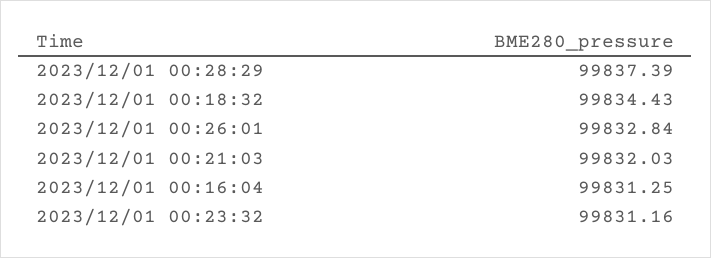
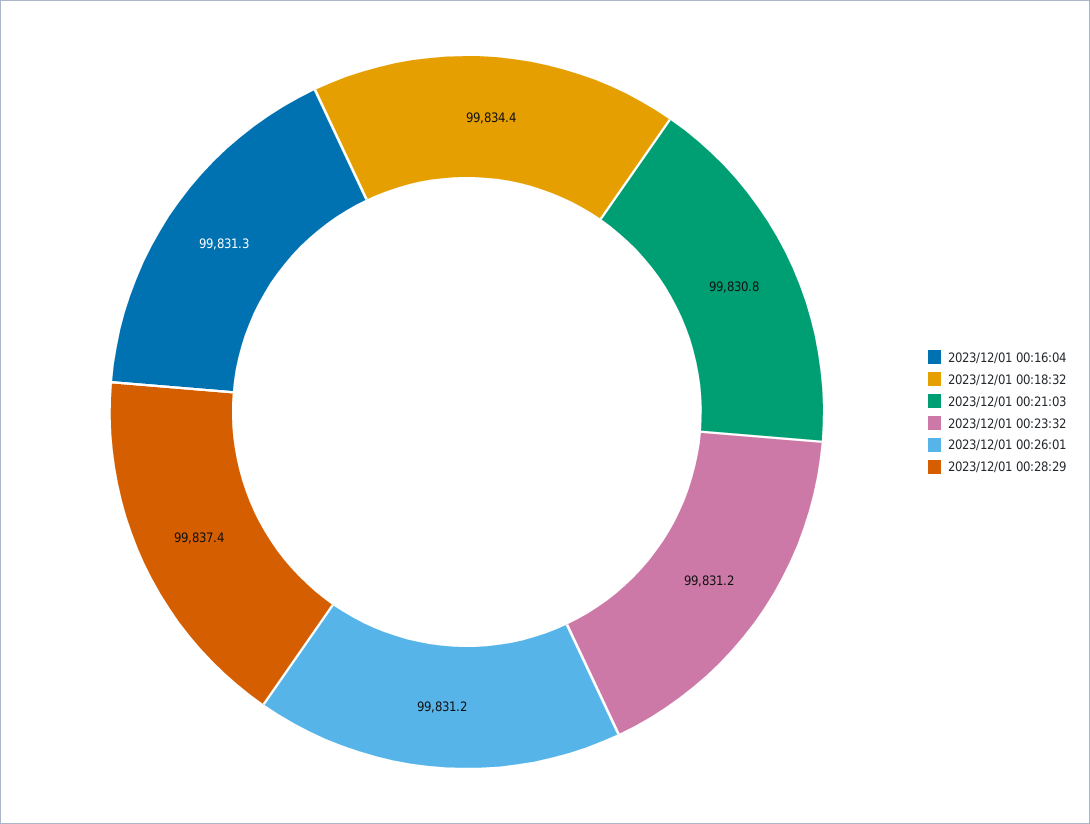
  {
    "2023/12/01 00:28:29": 99837.39,
    "2023/12/01 00:18:32": 99834.43,
-   "2023/12/01 00:26:01": 99832.84,
+   "2023/12/01 00:26:01": 99831.2,
-   "2023/12/01 00:21:03": 99832.03,
+   "2023/12/01 00:21:03": 99830.8,
    "2023/12/01 00:16:04": 99831.25,
    "2023/12/01 00:23:32": 99831.16
  }

